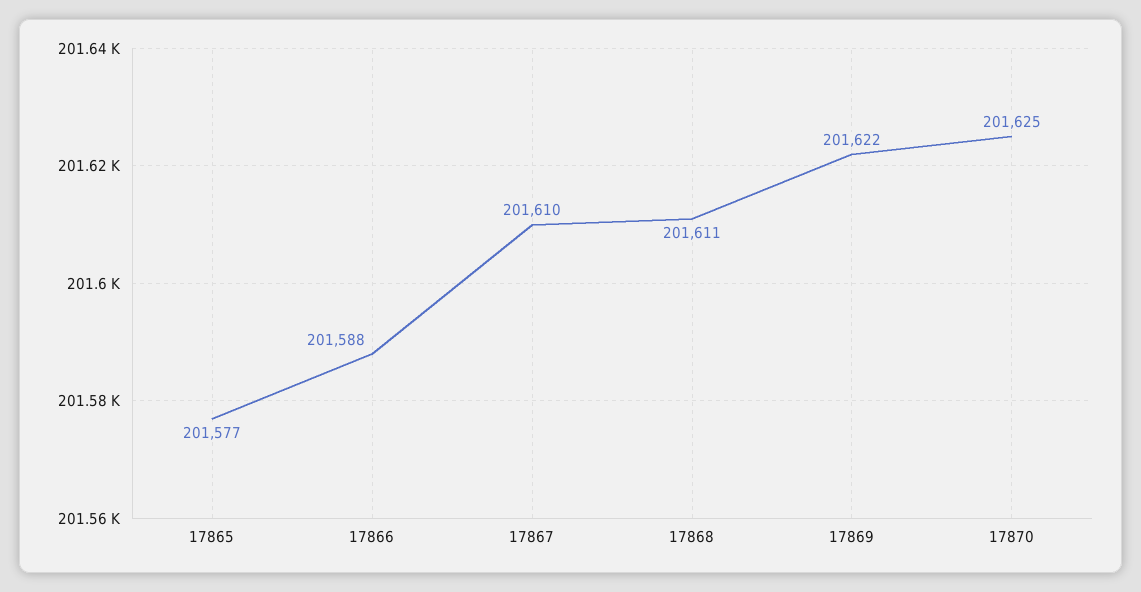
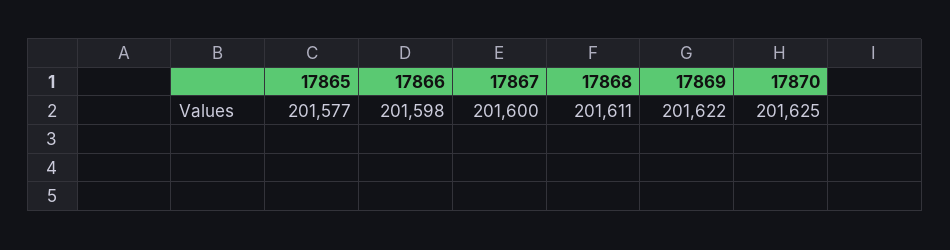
  {
    "17865": 201577,
-   "17866": 201588,
+   "17866": 201598,
-   "17867": 201610,
+   "17867": 201600,
    "17868": 201611,
    "17869": 201622,
    "17870": 201625
  }

